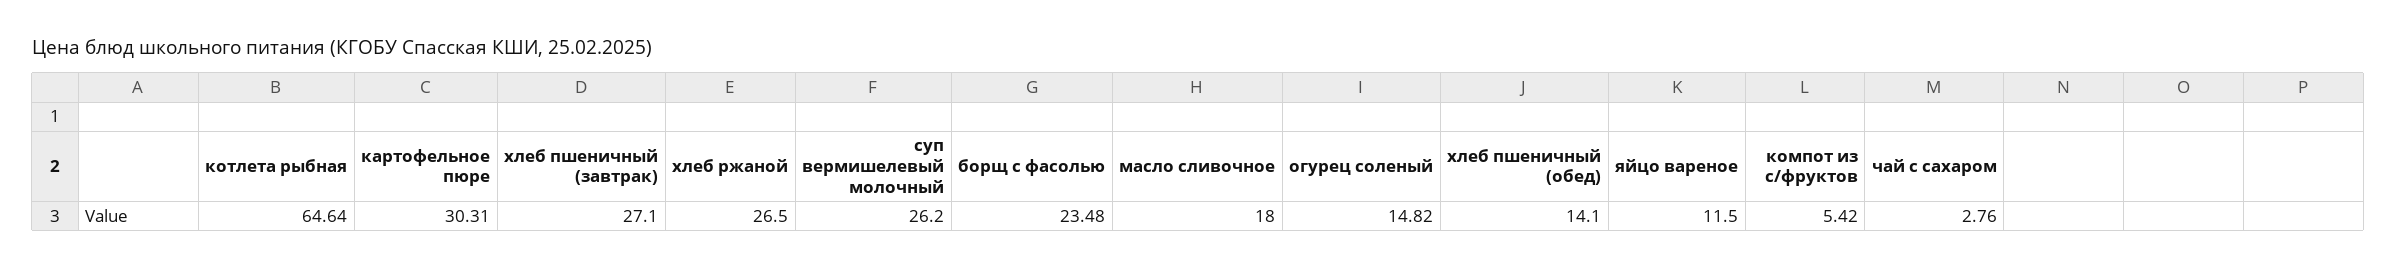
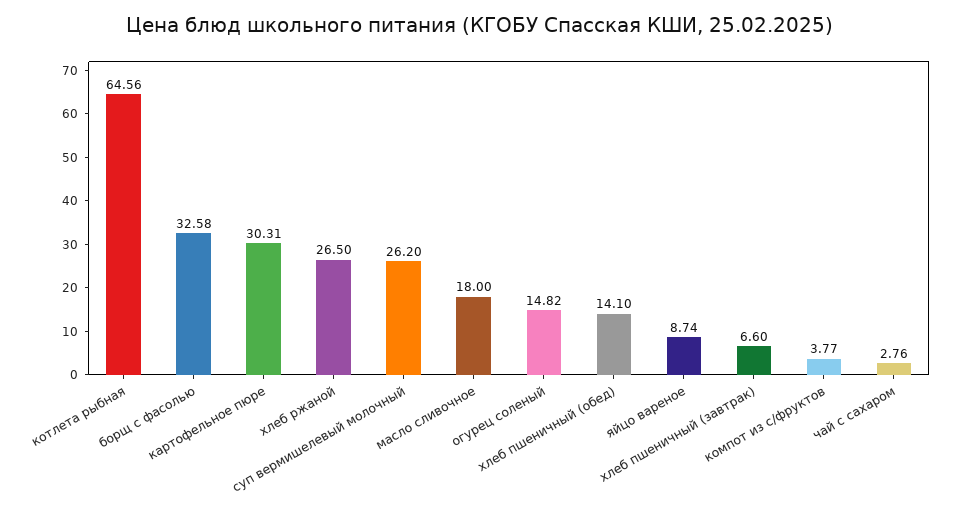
  {
-   "котлета рыбная": 64.64,
+   "котлета рыбная": 64.56,
    "картофельное пюре": 30.31,
-   "хлеб пшеничный (завтрак)": 27.1,
+   "хлеб пшеничный (завтрак)": 6.6,
    "хлеб ржаной": 26.5,
    "суп вермишелевый молочный": 26.2,
-   "борщ с фасолью": 23.48,
+   "борщ с фасолью": 32.58,
    "масло сливочное": 18,
    "огурец соленый": 14.82,
    "хлеб пшеничный (обед)": 14.1,
-   "яйцо вареное": 11.5,
+   "яйцо вареное": 8.74,
-   "компот из с/фруктов": 5.42,
+   "компот из с/фруктов": 3.77,
    "чай с сахаром": 2.76
  }

